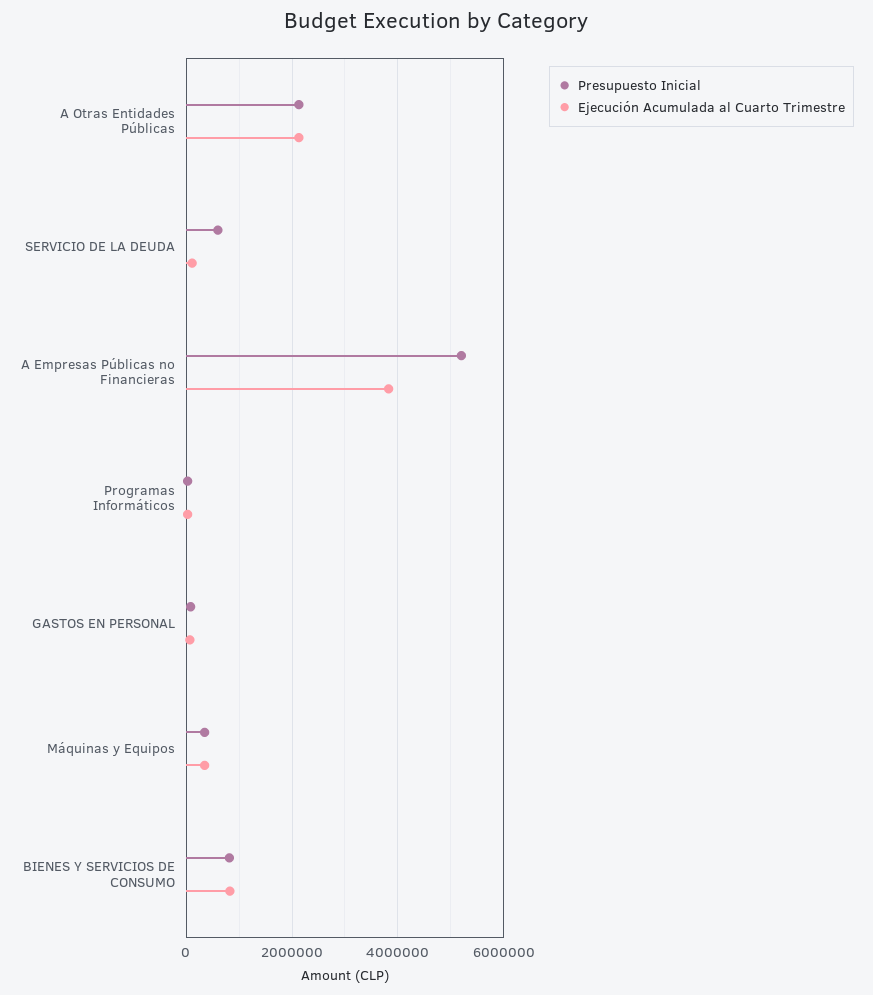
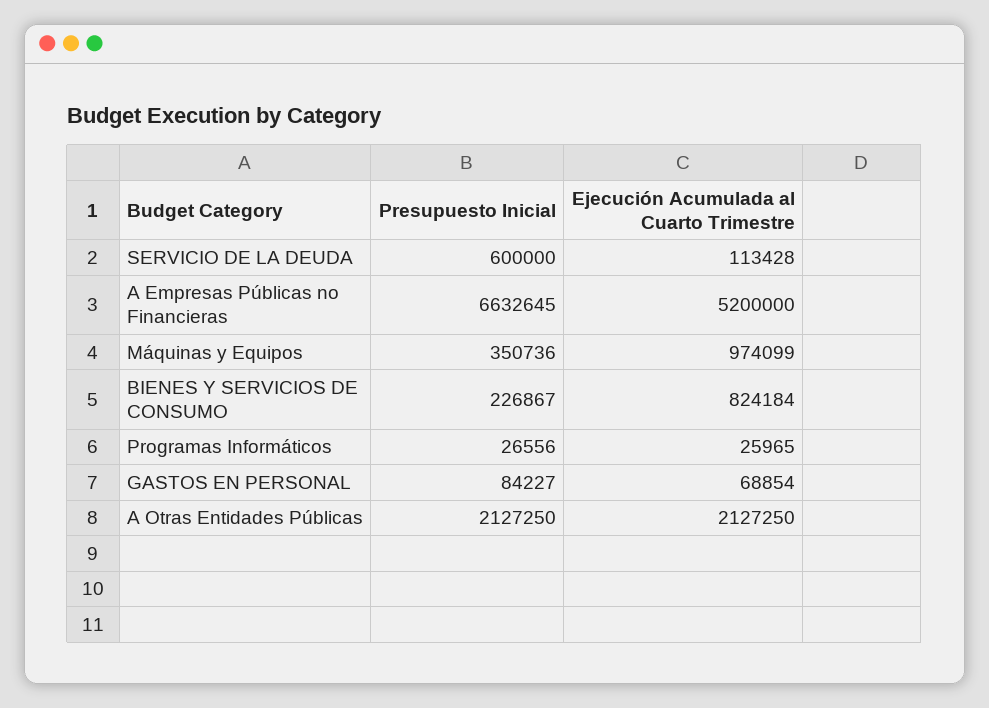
  {
    "Presupuesto Inicial": {
      "A Otras Entidades Públicas": 2127250,
      "SERVICIO DE LA DEUDA": 600000,
-     "A Empresas Públicas no Financieras": 5200000,
+     "A Empresas Públicas no Financieras": 6632645,
      "Programas Informáticos": 26556,
      "GASTOS EN PERSONAL": 84227,
      "Máquinas y Equipos": 350736,
-     "BIENES Y SERVICIOS DE CONSUMO": 800000
+     "BIENES Y SERVICIOS DE CONSUMO": 226867
    },
    "Ejecución Acumulada al Cuarto Trimestre": {
      "A Otras Entidades Públicas": 2127250,
      "SERVICIO DE LA DEUDA": 113428,
-     "A Empresas Públicas no Financieras": 3800000,
+     "A Empresas Públicas no Financieras": 5200000,
      "Programas Informáticos": 25965,
      "GASTOS EN PERSONAL": 68854,
-     "Máquinas y Equipos": 400000,
+     "Máquinas y Equipos": 974099,
      "BIENES Y SERVICIOS DE CONSUMO": 824184
    }
  }

